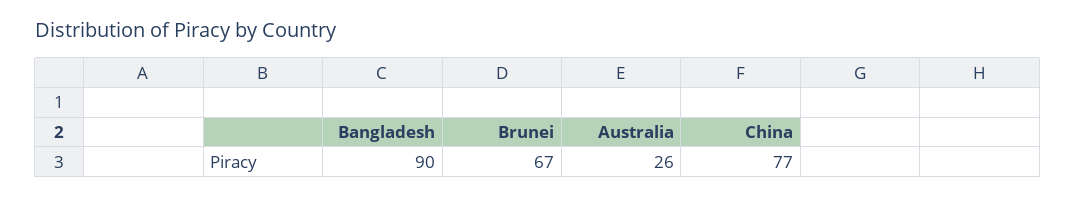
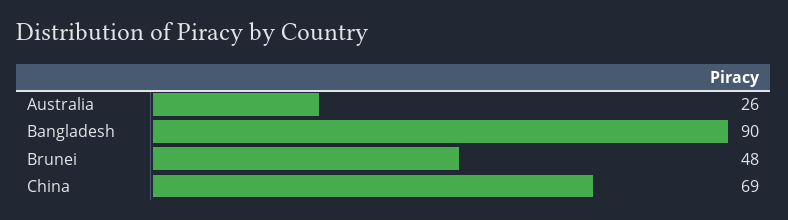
  {
    "Bangladesh": 90,
-   "Brunei": 67,
+   "Brunei": 48,
    "Australia": 26,
-   "China": 77
+   "China": 69
  }

